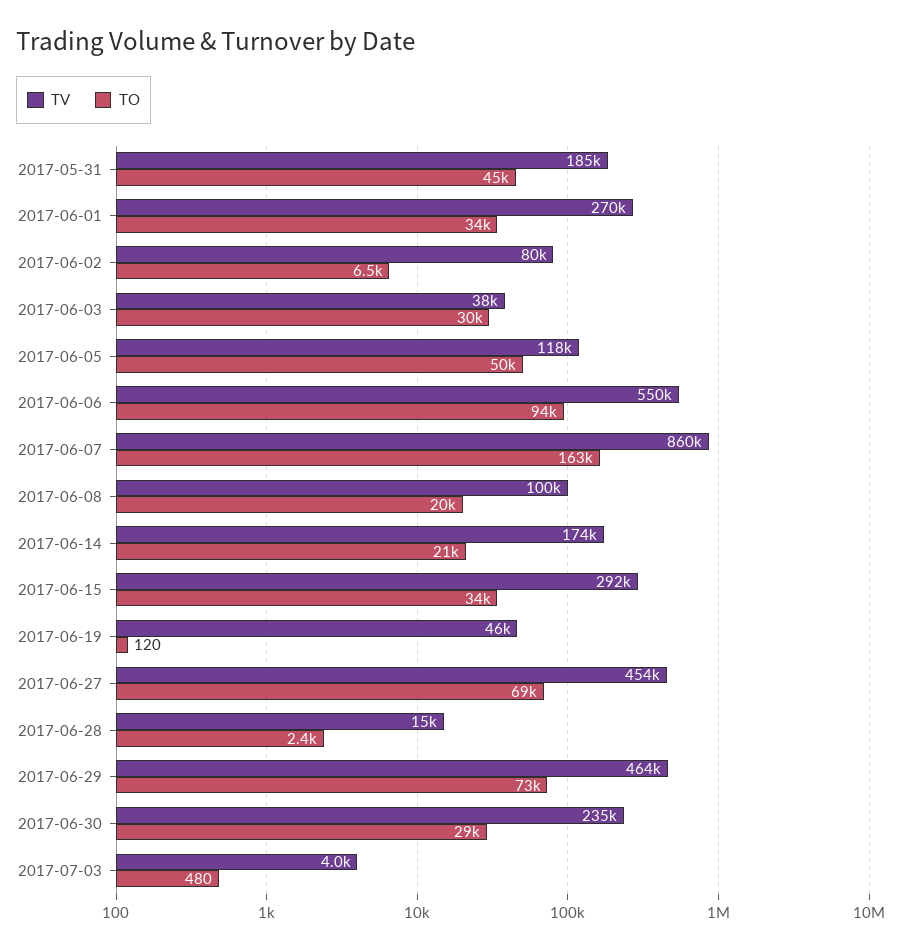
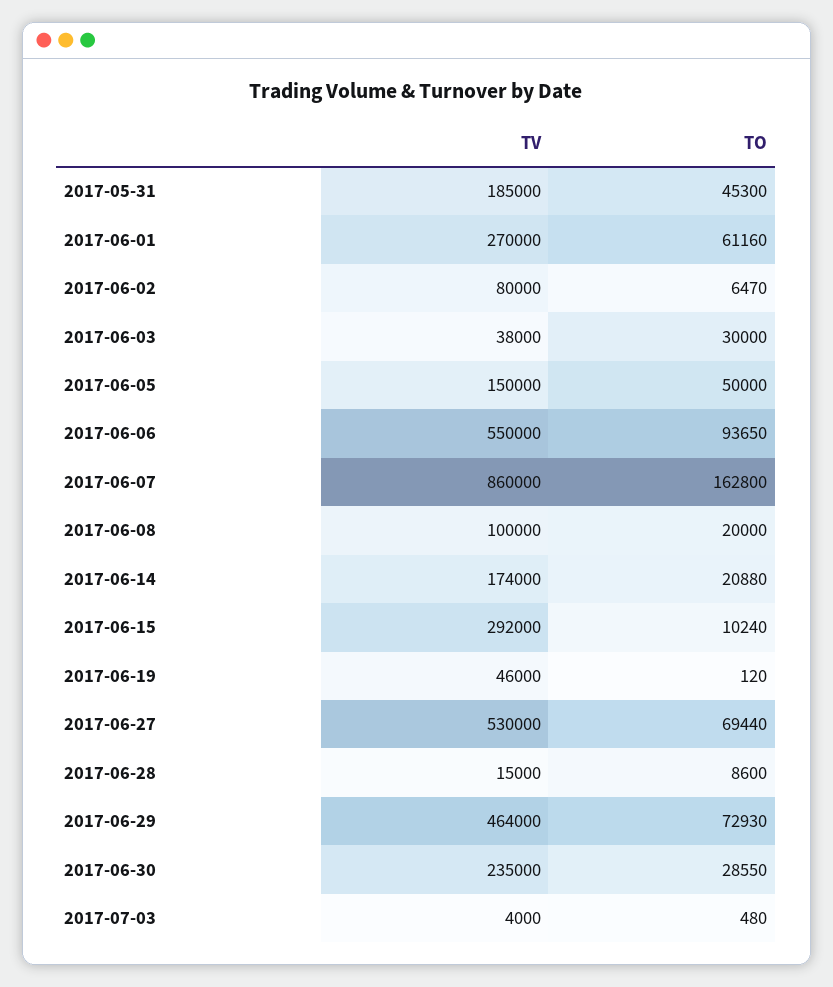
  {
    "TV": {
      "2017-05-31": 185000,
      "2017-06-01": 270000,
      "2017-06-02": 80000,
      "2017-06-03": 38000,
-     "2017-06-05": 118000,
+     "2017-06-05": 150000,
      "2017-06-06": 550000,
      "2017-06-07": 860000,
      "2017-06-08": 100000,
      "2017-06-14": 174000,
      "2017-06-15": 292000,
      "2017-06-19": 46000,
-     "2017-06-27": 454000,
+     "2017-06-27": 530000,
      "2017-06-28": 15000,
      "2017-06-29": 464000,
      "2017-06-30": 235000,
      "2017-07-03": 4000
    },
    "TO": {
      "2017-05-31": 45300,
-     "2017-06-01": 34000,
+     "2017-06-01": 61160,
      "2017-06-02": 6470,
      "2017-06-03": 30000,
      "2017-06-05": 50000,
      "2017-06-06": 93650,
      "2017-06-07": 162800,
      "2017-06-08": 20000,
      "2017-06-14": 20880,
-     "2017-06-15": 34000,
+     "2017-06-15": 10240,
      "2017-06-19": 120,
      "2017-06-27": 69440,
-     "2017-06-28": 2400,
+     "2017-06-28": 8600,
      "2017-06-29": 72930,
      "2017-06-30": 28550,
      "2017-07-03": 480
    }
  }

